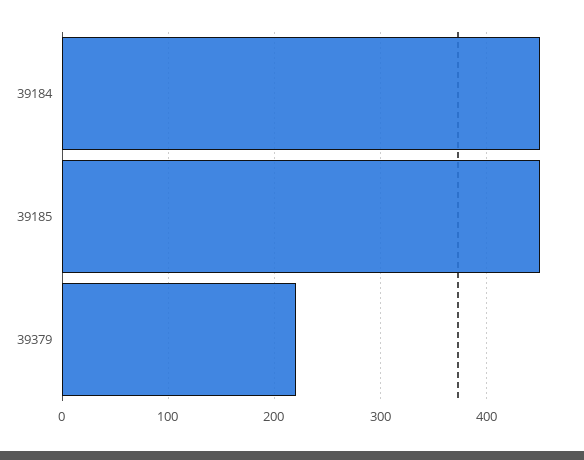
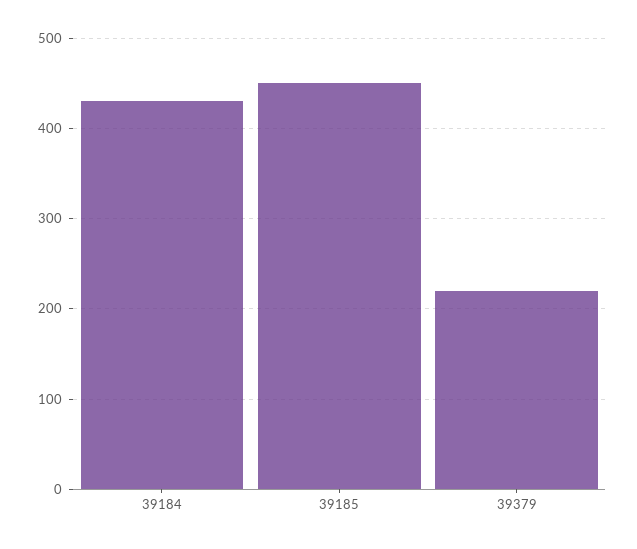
  {
-   "39184": 450,
+   "39184": 430,
    "39185": 450,
    "39379": 220
  }

